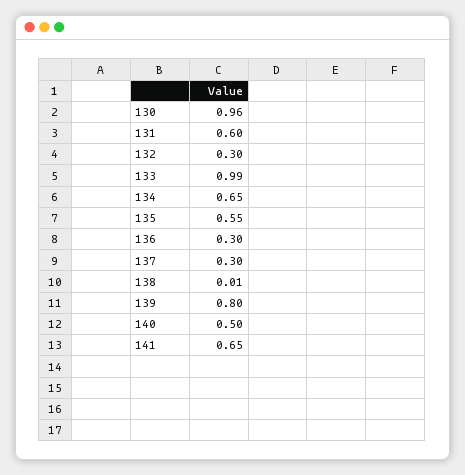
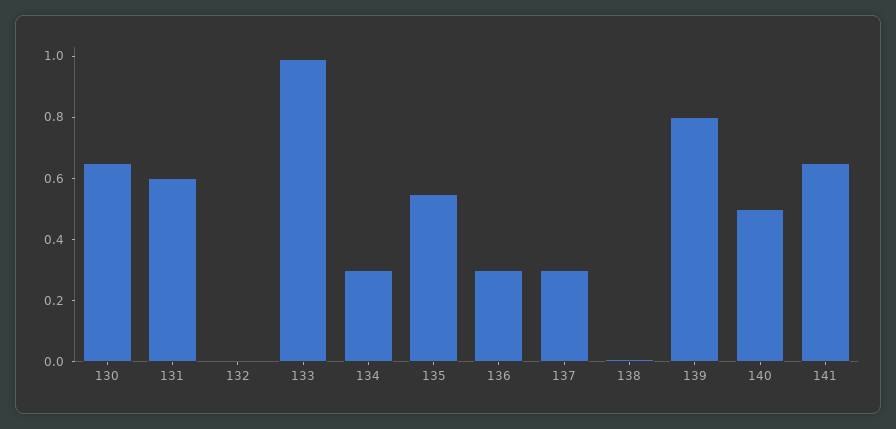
  {
-   "130": 0.96,
+   "130": 0.65,
    "131": 0.6,
-   "132": 0.3,
+   "132": 0,
    "133": 0.99,
-   "134": 0.65,
+   "134": 0.3,
    "135": 0.55,
    "136": 0.3,
    "137": 0.3,
    "138": 0.01,
    "139": 0.8,
    "140": 0.5,
    "141": 0.65
  }

